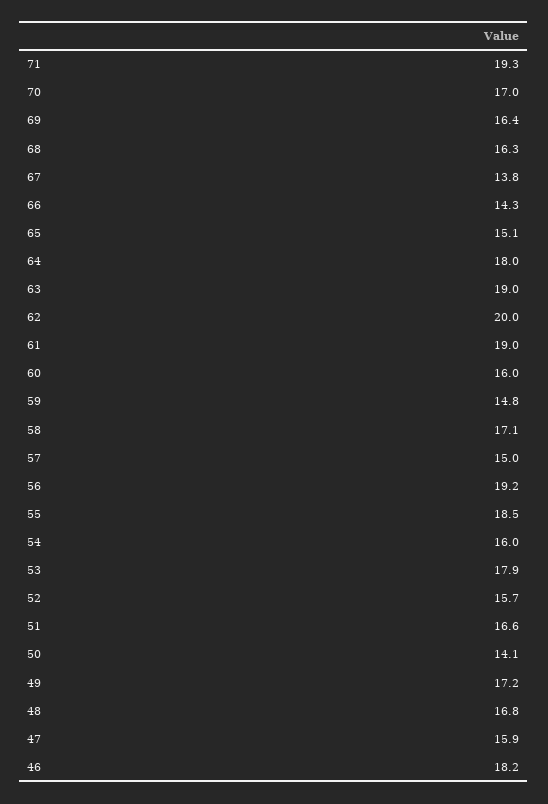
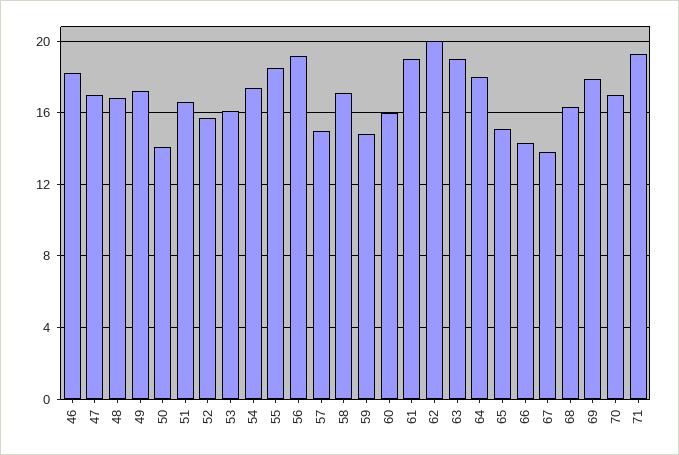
  {
    "71": 19.3,
    "70": 17,
-   "69": 16.4,
+   "69": 18,
    "68": 16.3,
    "67": 13.8,
    "66": 14.3,
    "65": 15.1,
    "64": 18,
    "63": 19,
    "62": 20,
    "61": 19,
    "60": 16,
    "59": 14.8,
    "58": 17.1,
    "57": 15,
    "56": 19.2,
    "55": 18.5,
-   "54": 16,
+   "54": 17.5,
-   "53": 17.9,
+   "53": 16,
    "52": 15.7,
    "51": 16.6,
    "50": 14.1,
    "49": 17.2,
    "48": 16.8,
-   "47": 15.9,
+   "47": 17,
    "46": 18.2
  }

